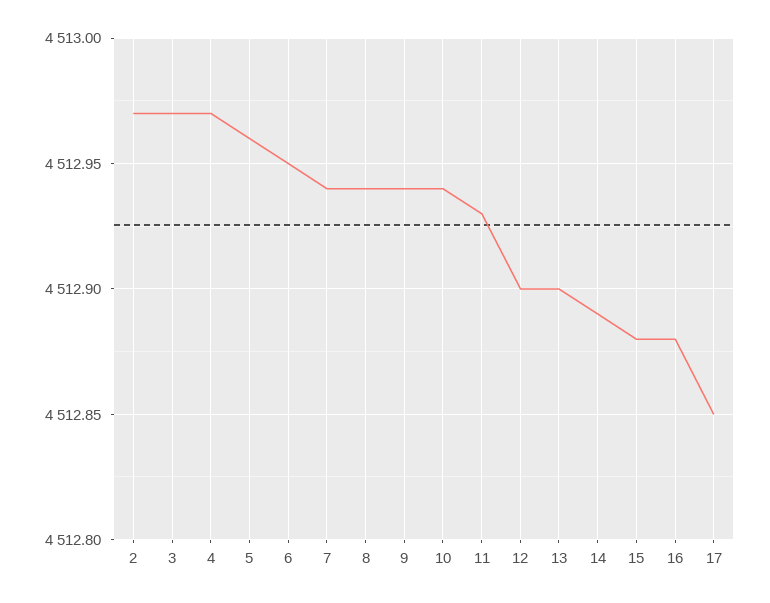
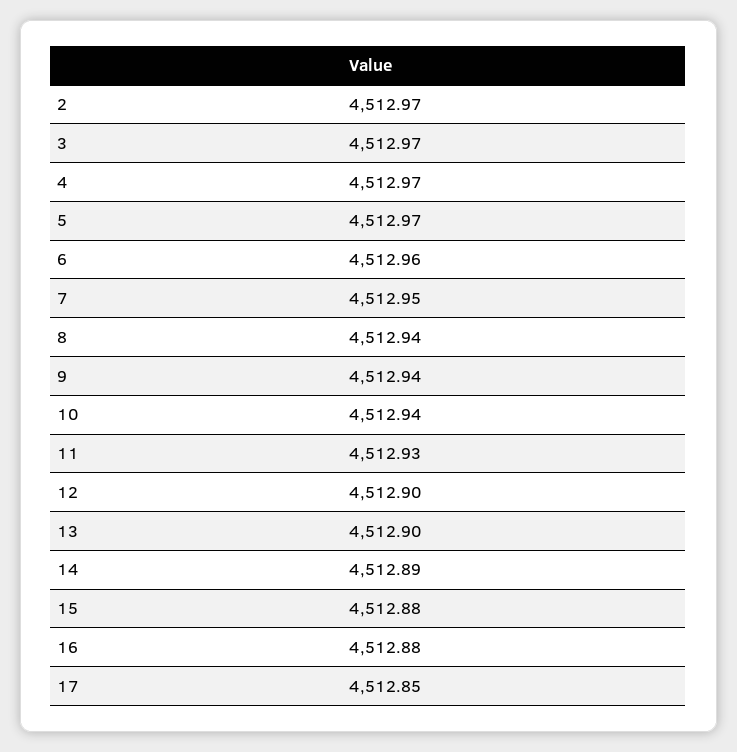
  {
    "2": 4512.97,
    "3": 4512.97,
    "4": 4512.97,
-   "5": 4512.96,
+   "5": 4512.97,
-   "6": 4512.95,
+   "6": 4512.96,
-   "7": 4512.94,
+   "7": 4512.95,
    "8": 4512.94,
    "9": 4512.94,
    "10": 4512.94,
    "11": 4512.93,
    "12": 4512.9,
    "13": 4512.9,
    "14": 4512.89,
    "15": 4512.88,
    "16": 4512.88,
    "17": 4512.85
  }

